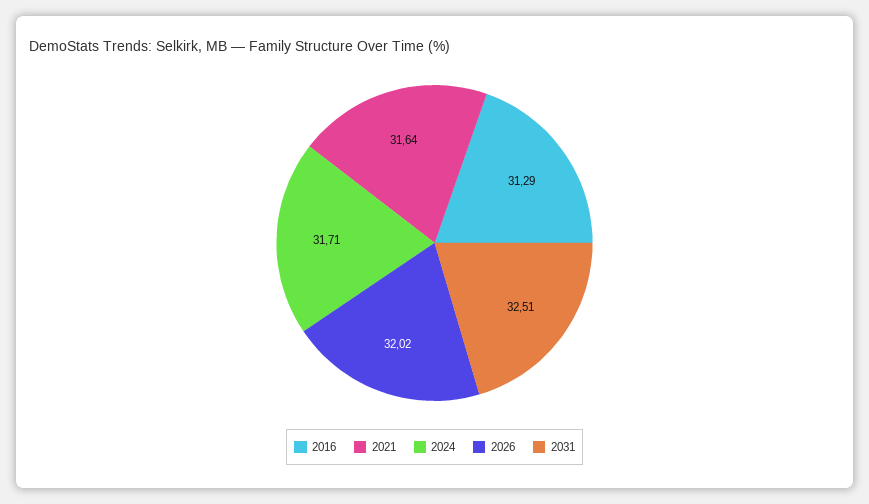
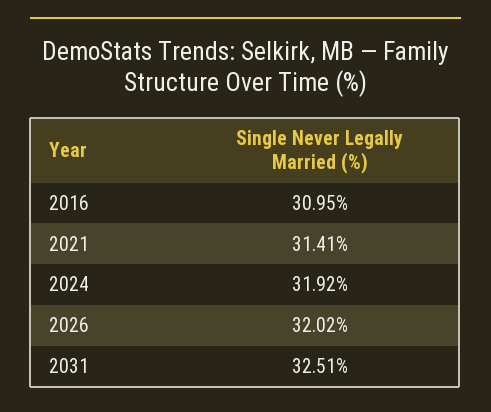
  {
-   "2016": 31.29,
+   "2016": 30.95,
-   "2021": 31.64,
+   "2021": 31.41,
-   "2024": 31.71,
+   "2024": 31.92,
    "2026": 32.02,
    "2031": 32.51
  }

